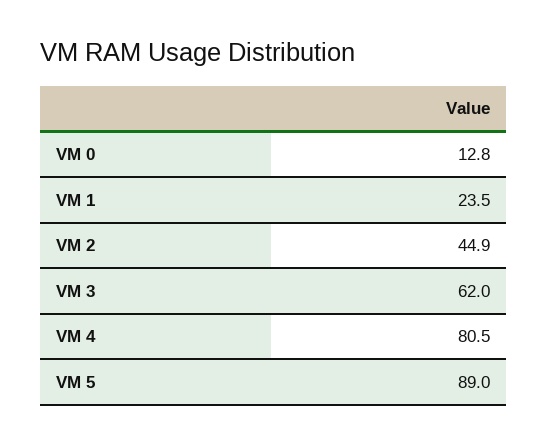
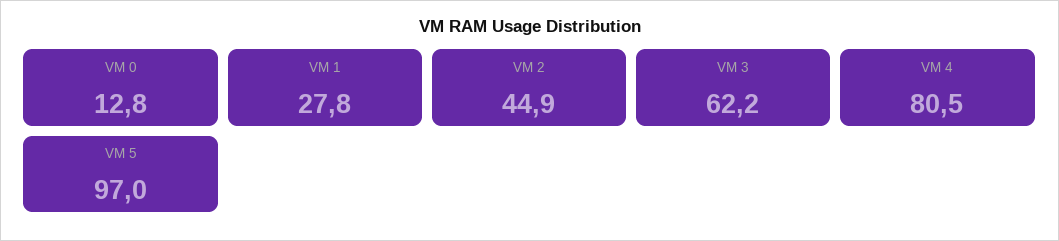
  {
    "VM 0": 12.8,
-   "VM 1": 23.5,
+   "VM 1": 27.8,
    "VM 2": 44.9,
-   "VM 3": 62,
+   "VM 3": 62.2,
    "VM 4": 80.5,
-   "VM 5": 89
+   "VM 5": 97
  }

